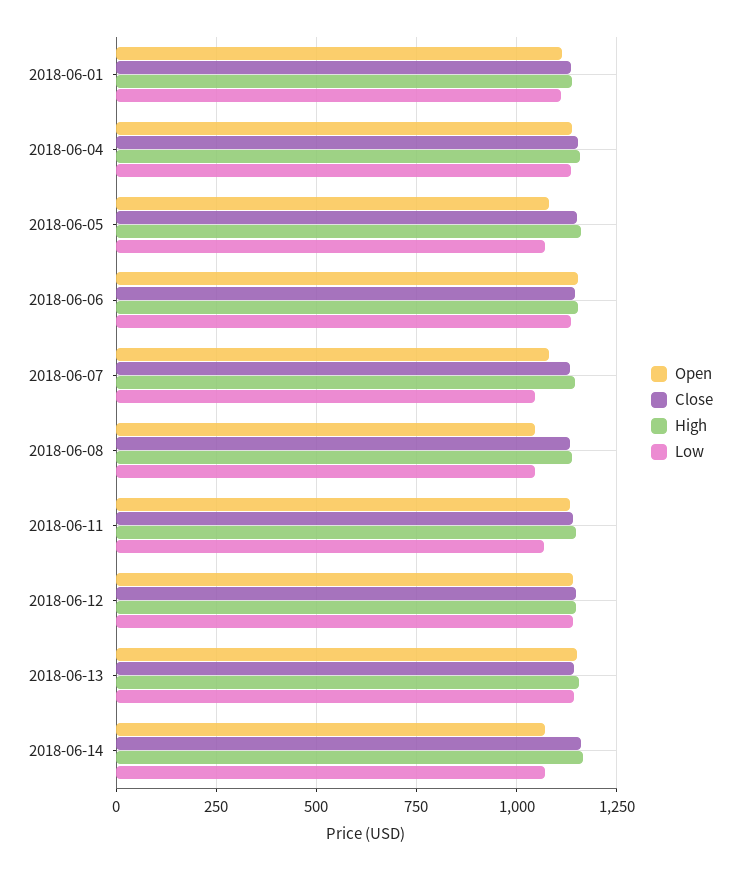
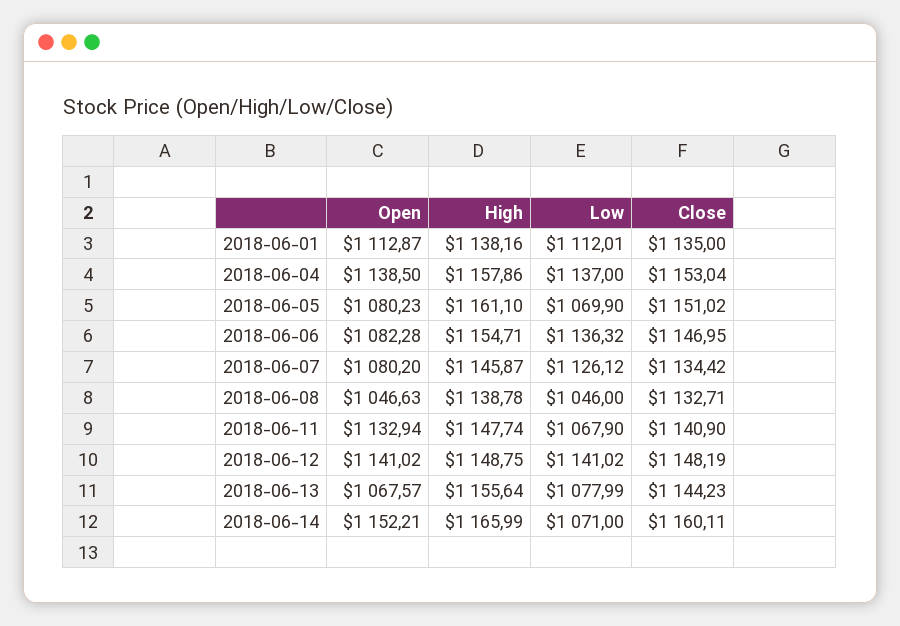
  {
    "Open": {
      "2018-06-01": 1112.87,
      "2018-06-04": 1138.5,
      "2018-06-05": 1080.23,
-     "2018-06-06": 1150,
+     "2018-06-06": 1082.28,
      "2018-06-07": 1080.2,
      "2018-06-08": 1046.63,
      "2018-06-11": 1132.94,
      "2018-06-12": 1141.02,
-     "2018-06-13": 1150,
+     "2018-06-13": 1067.57,
-     "2018-06-14": 1075
+     "2018-06-14": 1152.21
    },
    "Close": {
      "2018-06-01": 1135,
      "2018-06-04": 1153.04,
      "2018-06-05": 1151.02,
      "2018-06-06": 1146.95,
      "2018-06-07": 1134.42,
      "2018-06-08": 1132.71,
      "2018-06-11": 1140.9,
      "2018-06-12": 1148.19,
      "2018-06-13": 1144.23,
      "2018-06-14": 1160.11
    },
    "High": {
      "2018-06-01": 1138.16,
      "2018-06-04": 1157.86,
      "2018-06-05": 1161.1,
      "2018-06-06": 1154.71,
      "2018-06-07": 1145.87,
      "2018-06-08": 1138.78,
      "2018-06-11": 1147.74,
      "2018-06-12": 1148.75,
      "2018-06-13": 1155.64,
      "2018-06-14": 1165.99
    },
    "Low": {
      "2018-06-01": 1112.01,
      "2018-06-04": 1137,
      "2018-06-05": 1069.9,
      "2018-06-06": 1136.32,
-     "2018-06-07": 1050,
+     "2018-06-07": 1126.12,
      "2018-06-08": 1046,
      "2018-06-11": 1067.9,
      "2018-06-12": 1141.02,
-     "2018-06-13": 1150,
+     "2018-06-13": 1077.99,
      "2018-06-14": 1071
    }
  }

